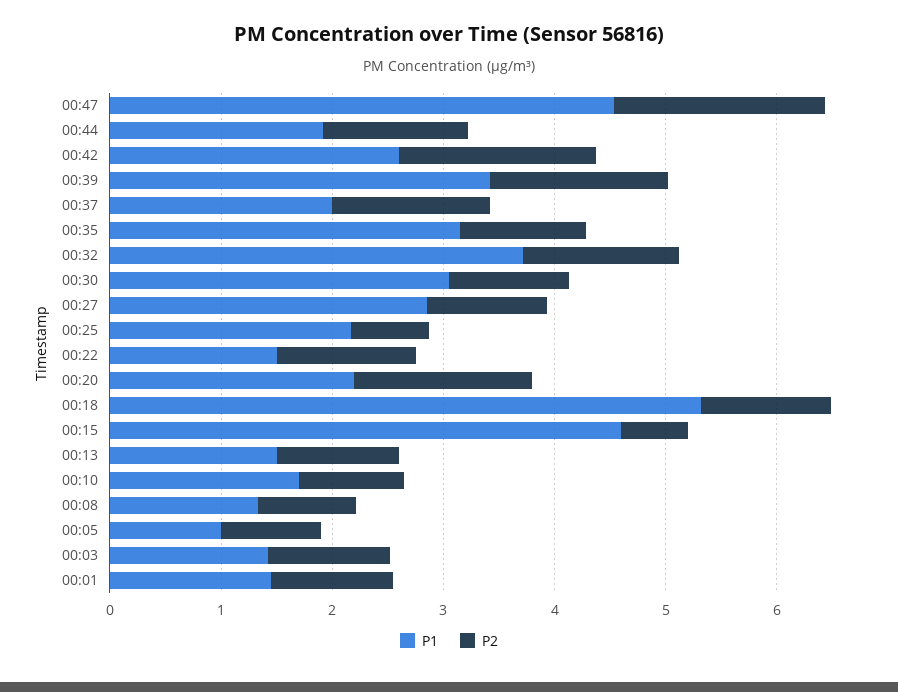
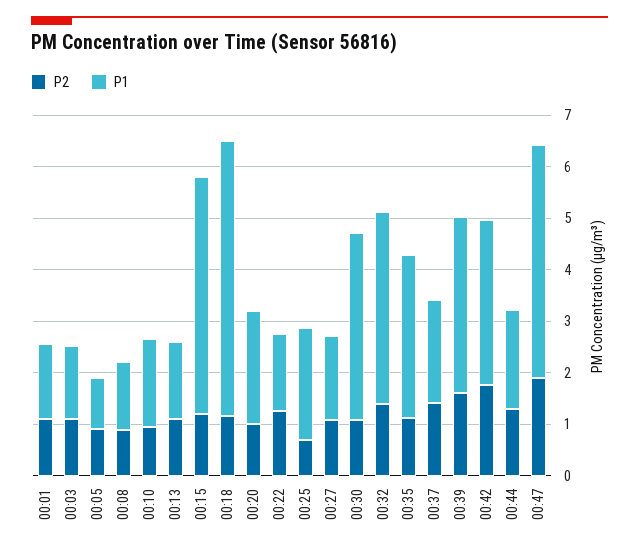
  {
    "P1": {
      "00:47": 4.6,
      "00:44": 2,
-     "00:42": 2.6,
+     "00:42": 3.2,
      "00:39": 3.4,
      "00:37": 2,
      "00:35": 3.2,
      "00:32": 3.8,
-     "00:30": 3,
+     "00:30": 3.6,
-     "00:27": 2.8,
+     "00:27": 1.6,
      "00:25": 2.2,
      "00:22": 1.6,
      "00:20": 2.2,
      "00:18": 5.4,
      "00:15": 4.6,
      "00:13": 1.6,
      "00:10": 1.8,
      "00:08": 1.4,
      "00:05": 1,
      "00:03": 1.4,
      "00:01": 1.4
    },
    "P2": {
      "00:47": 2,
      "00:44": 1.4,
      "00:42": 1.8,
      "00:39": 1.6,
      "00:37": 1.4,
      "00:35": 1.2,
      "00:32": 1.4,
      "00:30": 1,
      "00:27": 1,
      "00:25": 0.8,
      "00:22": 1.2,
-     "00:20": 1.6,
+     "00:20": 1,
      "00:18": 1.2,
-     "00:15": 0.6,
+     "00:15": 1.2,
      "00:13": 1.2,
      "00:10": 1,
      "00:08": 0.8,
      "00:05": 1,
      "00:03": 1.2,
      "00:01": 1.2
    }
  }

